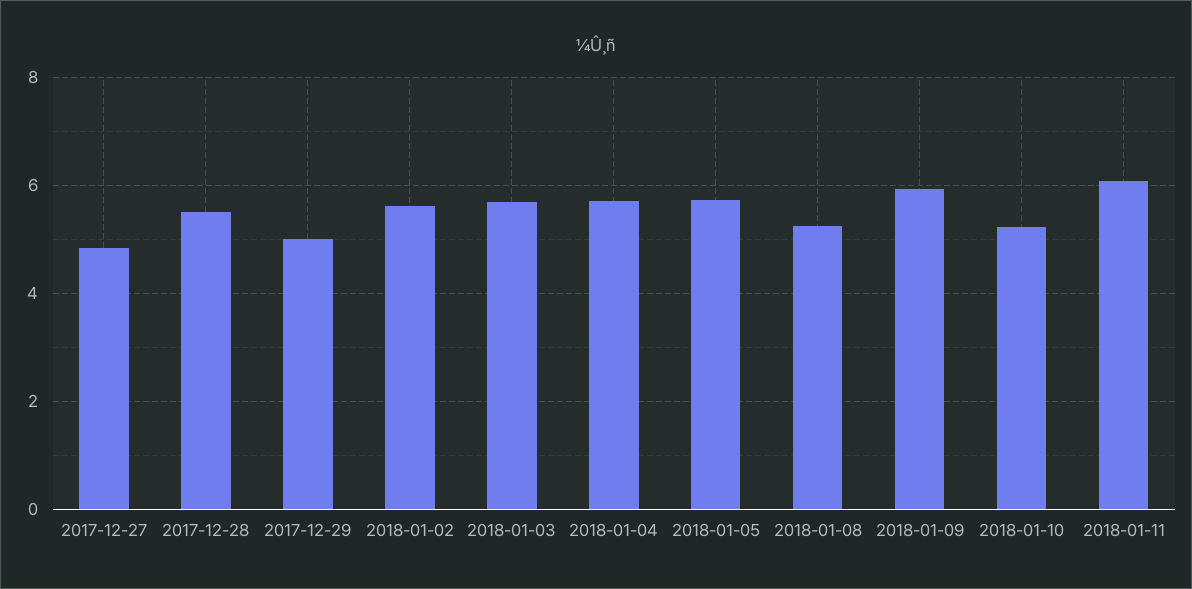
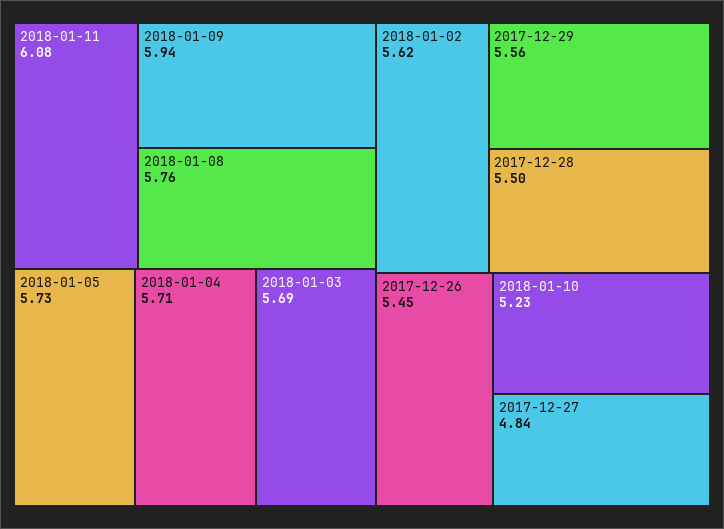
  {
    "2017-12-27": 4.84,
    "2017-12-28": 5.5,
-   "2017-12-29": 5,
+   "2017-12-29": 5.56,
    "2018-01-02": 5.62,
    "2018-01-03": 5.69,
    "2018-01-04": 5.71,
    "2018-01-05": 5.73,
-   "2018-01-08": 5.2,
+   "2018-01-08": 5.76,
    "2018-01-09": 5.94,
    "2018-01-10": 5.23,
-   "2018-01-11": 6.08
+   "2018-01-11": 6.08,
+   "2017-12-26": 5.45
  }

